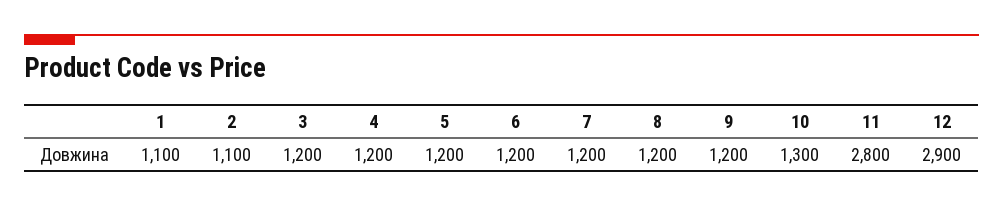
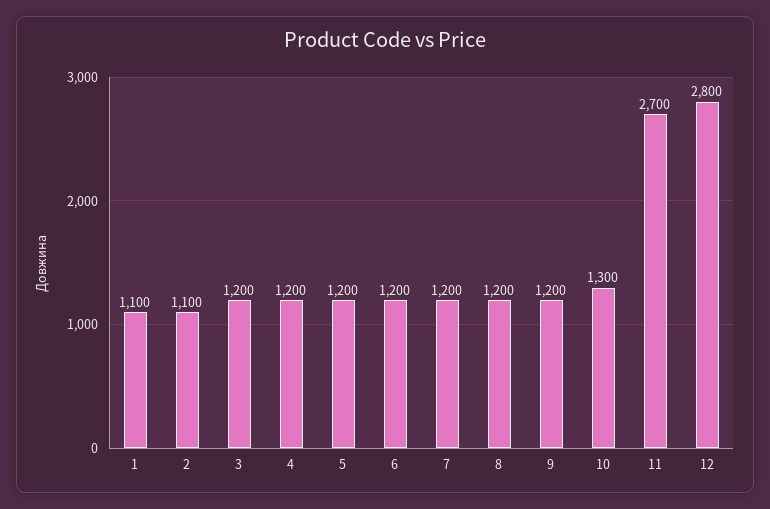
  {
    "1": 1100,
    "2": 1100,
    "3": 1200,
    "4": 1200,
    "5": 1200,
    "6": 1200,
    "7": 1200,
    "8": 1200,
    "9": 1200,
    "10": 1300,
-   "11": 2800,
+   "11": 2700,
-   "12": 2900
+   "12": 2800
  }

